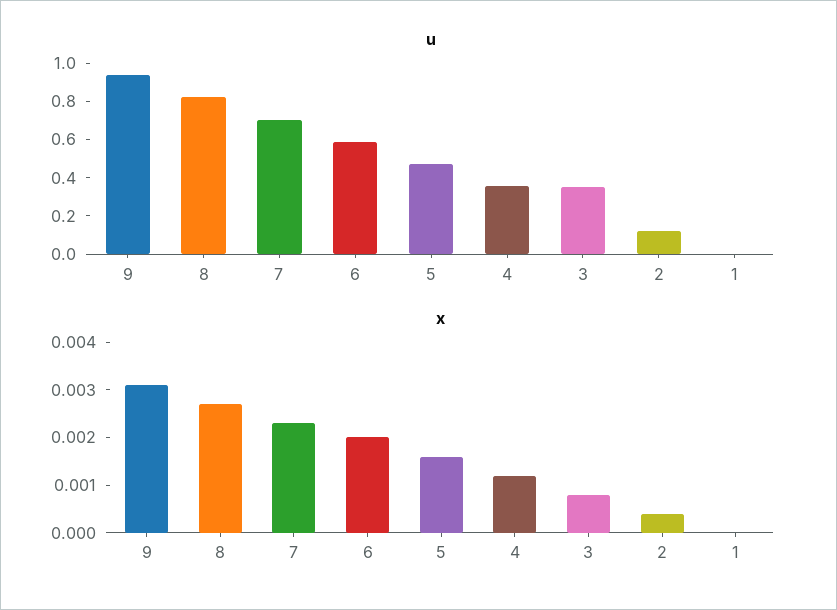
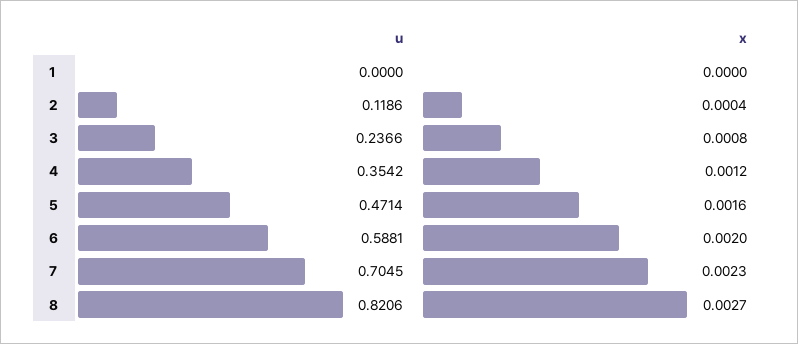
  {
    "u": {
-     "9": 0.95,
      "8": 0.8206,
      "7": 0.7045,
      "6": 0.5881,
      "5": 0.4714,
      "4": 0.3542,
-     "3": 0.35,
+     "3": 0.2366,
      "2": 0.1186,
      "1": 0
    },
    "x": {
-     "9": 0.003,
      "8": 0.0027,
      "7": 0.0023,
      "6": 0.002,
      "5": 0.0016,
      "4": 0.0012,
      "3": 0.0008,
      "2": 0.0004,
      "1": 0
    }
  }

